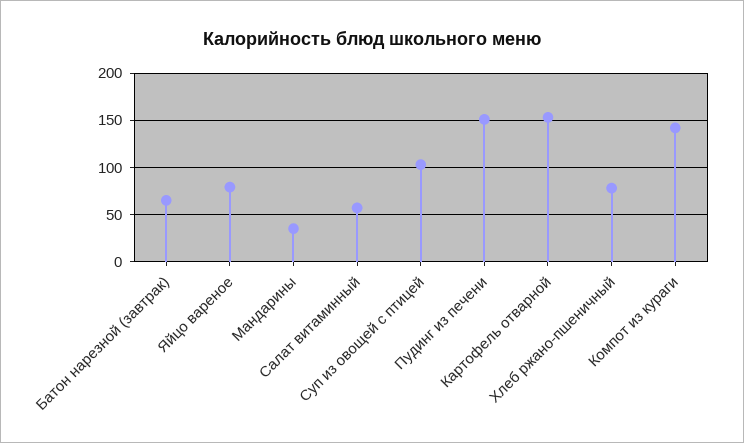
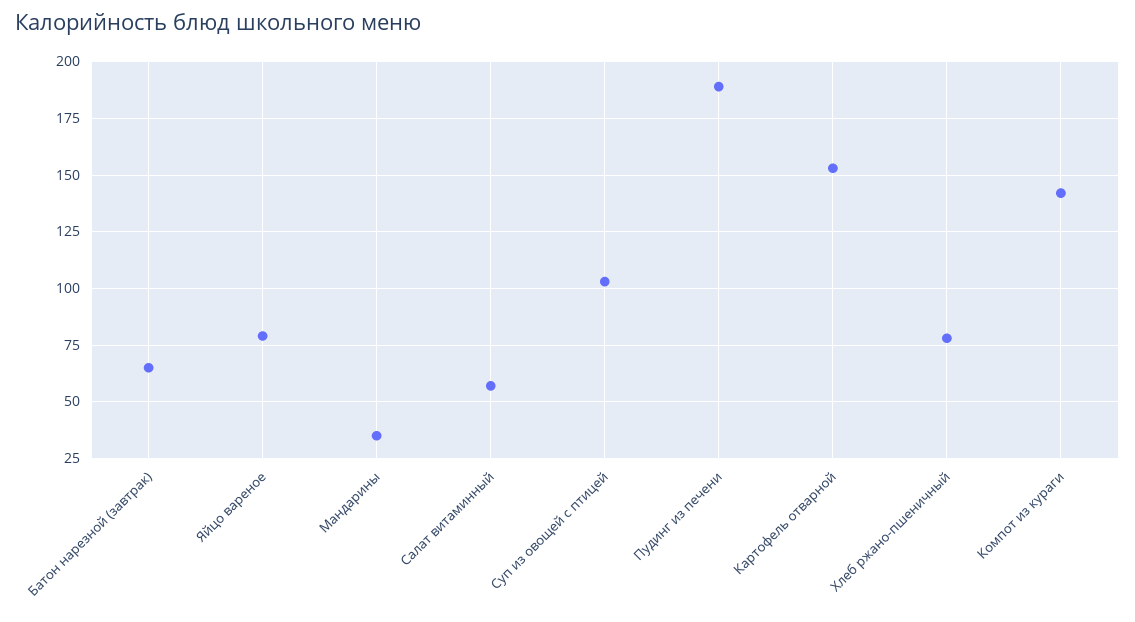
  {
    "Батон нарезной (завтрак)": 65,
    "Яйцо вареное": 80,
    "Мандарины": 35,
    "Салат витаминный": 55,
    "Суп из овощей с птицей": 105,
-   "Пудинг из печени": 150,
+   "Пудинг из печени": 190,
    "Картофель отварной": 155,
    "Хлеб ржано-пшеничный": 80,
    "Компот из кураги": 140
  }

